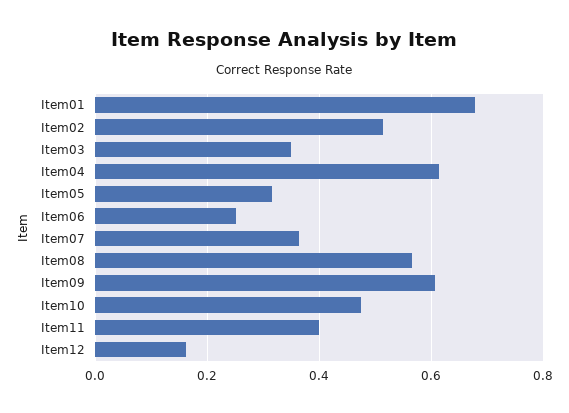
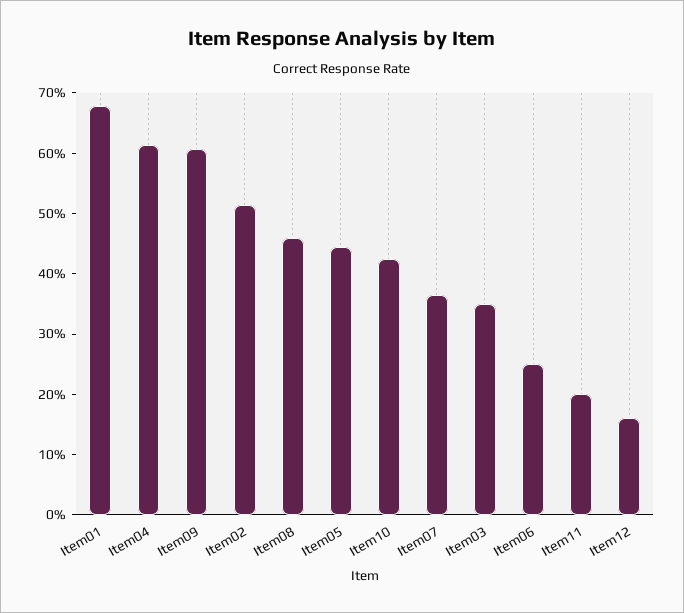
  {
    "Item01": 0.68,
    "Item02": 0.52,
    "Item03": 0.36,
    "Item04": 0.62,
-   "Item05": 0.32,
+   "Item05": 0.44,
    "Item06": 0.26,
    "Item07": 0.36,
-   "Item08": 0.56,
+   "Item08": 0.46,
    "Item09": 0.6,
-   "Item10": 0.48,
+   "Item10": 0.42,
-   "Item11": 0.4,
+   "Item11": 0.2,
    "Item12": 0.16
  }

